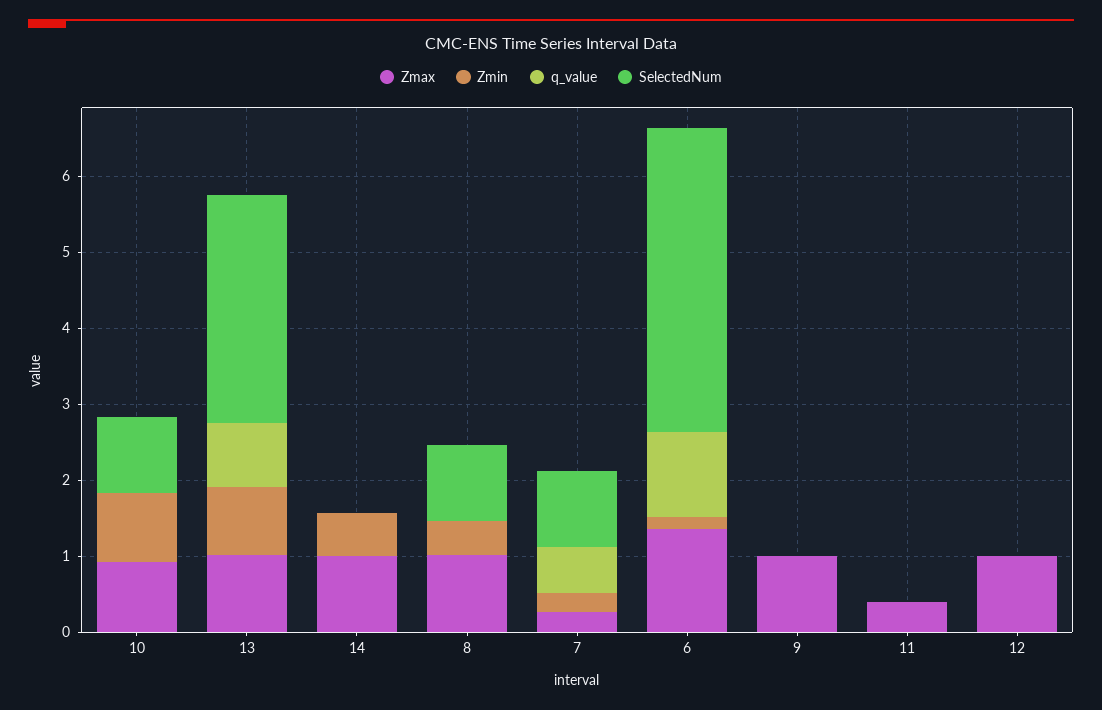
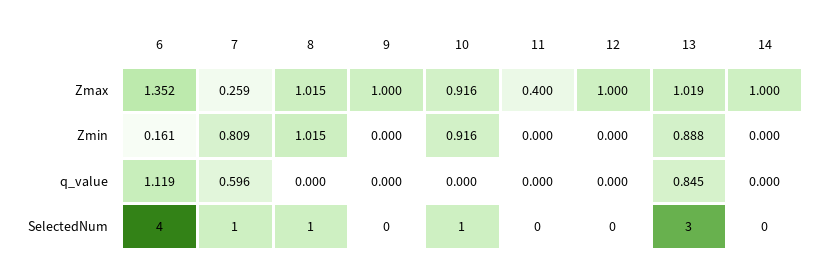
  {
    "Zmax": {
      "10": 0.916,
      "13": 1.019,
      "14": 1,
      "8": 1.015,
      "7": 0.259,
      "6": 1.352,
      "9": 1,
      "11": 0.4,
      "12": 1
    },
    "Zmin": {
      "10": 0.916,
      "13": 0.888,
-     "14": 0.6,
+     "14": 0,
-     "8": 0.4,
+     "8": 1.015,
-     "7": 0.2,
+     "7": 0.809,
      "6": 0.161,
      "9": 0,
      "11": 0,
      "12": 0
    },
    "q_value": {
      "10": 0,
      "13": 0.845,
      "14": 0,
      "8": 0,
      "7": 0.596,
      "6": 1.119,
      "9": 0,
      "11": 0,
      "12": 0
    },
    "SelectedNum": {
      "10": 1,
      "13": 3,
      "14": 0,
      "8": 1,
      "7": 1,
      "6": 4,
      "9": 0,
      "11": 0,
      "12": 0
    }
  }

